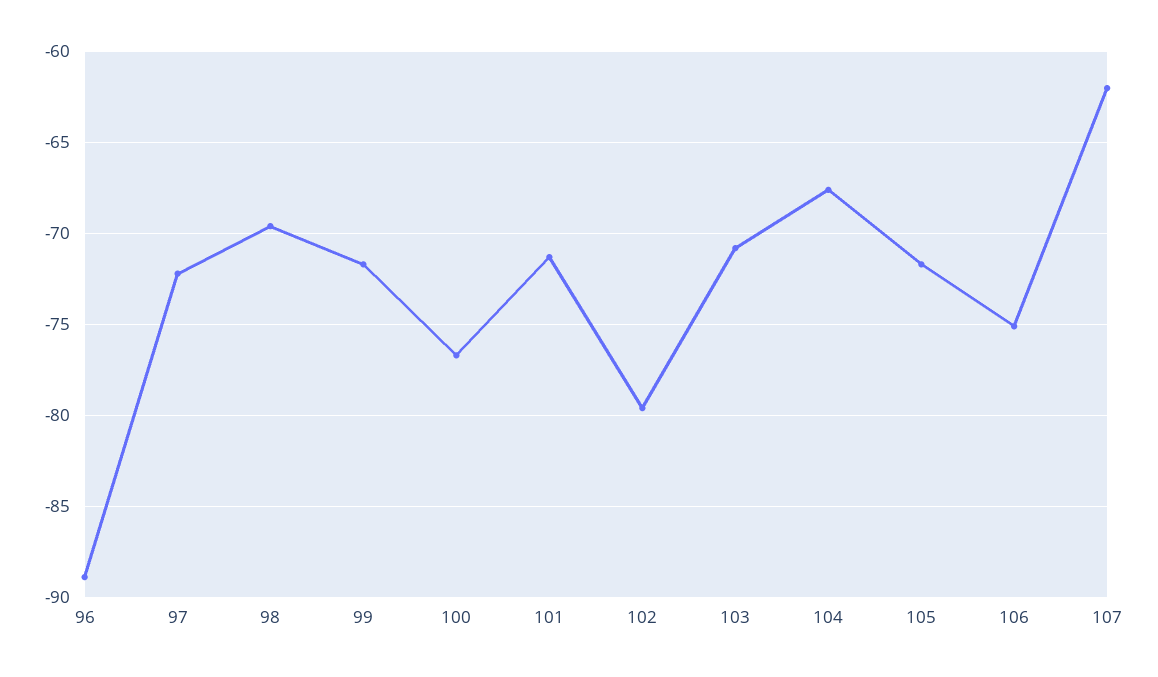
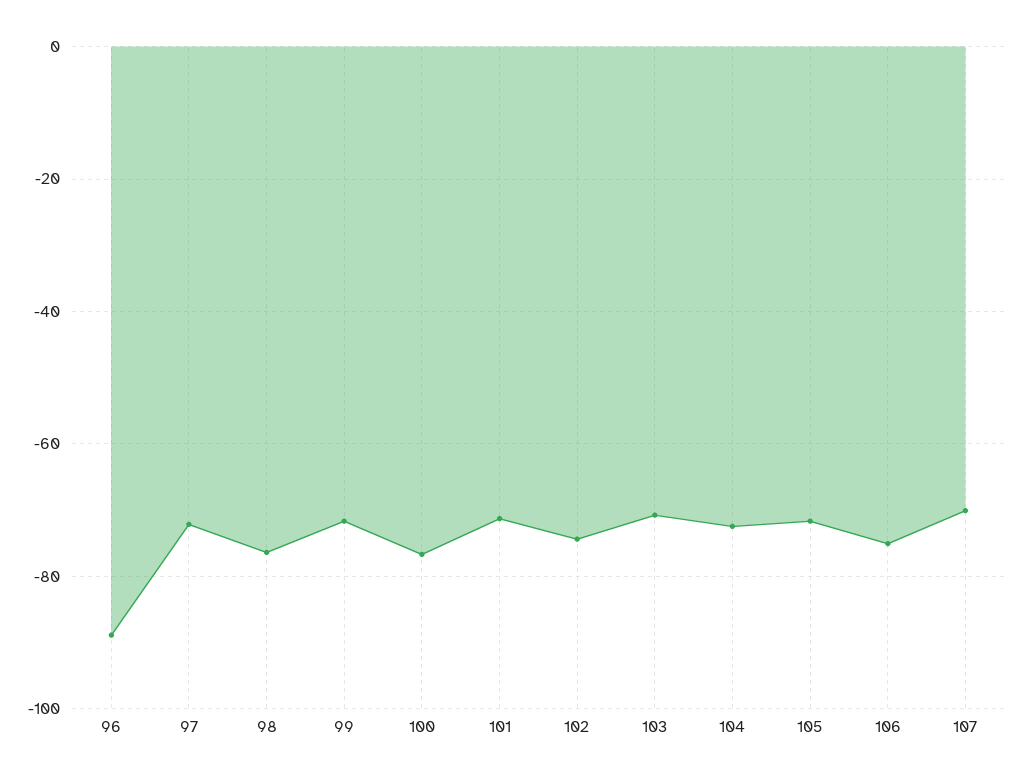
  {
    "96": -89,
    "97": -72,
-   "98": -69.5,
+   "98": -76,
    "99": -71.5,
    "100": -76.5,
    "101": -71.5,
-   "102": -79.5,
+   "102": -74,
    "103": -71,
-   "104": -67.5,
+   "104": -72,
    "105": -71.5,
    "106": -75,
-   "107": -62
+   "107": -70
  }

